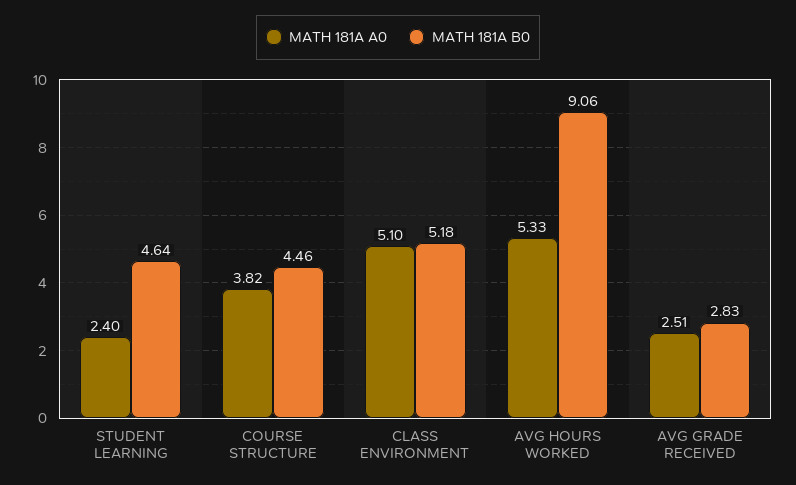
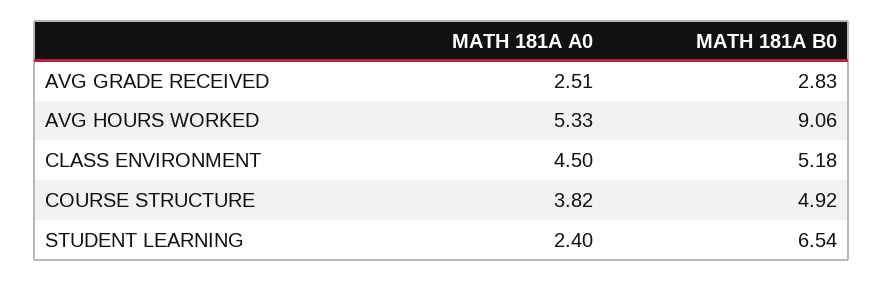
  {
    "MATH 181A A0": {
      "STUDENT LEARNING": 2.4,
      "COURSE STRUCTURE": 3.82,
-     "CLASS ENVIRONMENT": 5.1,
+     "CLASS ENVIRONMENT": 4.5,
      "AVG HOURS WORKED": 5.33,
      "AVG GRADE RECEIVED": 2.51
    },
    "MATH 181A B0": {
-     "STUDENT LEARNING": 4.64,
+     "STUDENT LEARNING": 6.54,
-     "COURSE STRUCTURE": 4.46,
+     "COURSE STRUCTURE": 4.92,
      "CLASS ENVIRONMENT": 5.18,
      "AVG HOURS WORKED": 9.06,
      "AVG GRADE RECEIVED": 2.83
    }
  }

